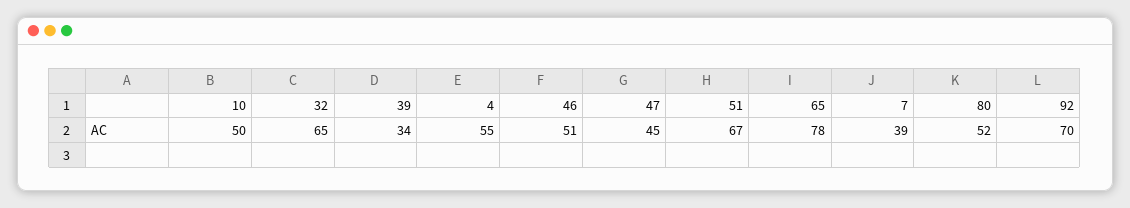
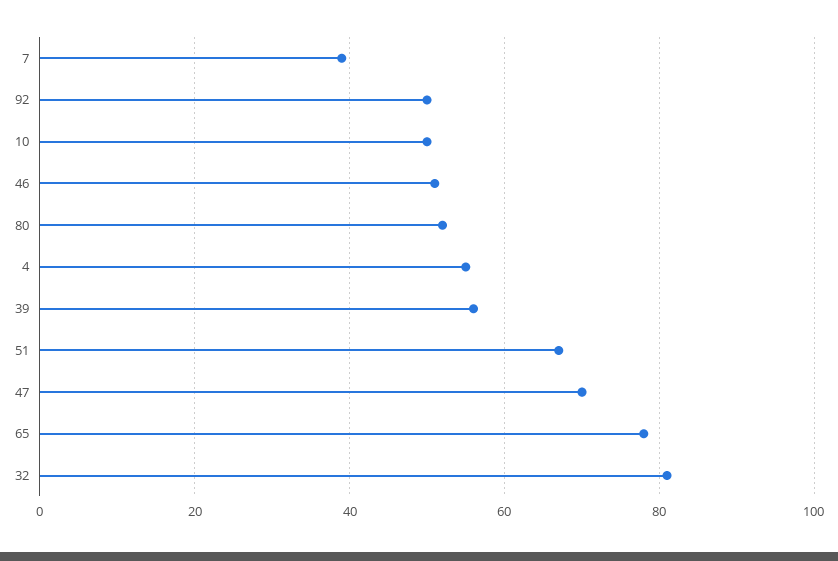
  {
    "10": 50,
-   "32": 65,
+   "32": 80,
-   "39": 34,
+   "39": 55,
    "4": 55,
    "46": 51,
-   "47": 45,
+   "47": 70,
    "51": 67,
    "65": 78,
    "7": 39,
    "80": 52,
-   "92": 70
+   "92": 50
  }

